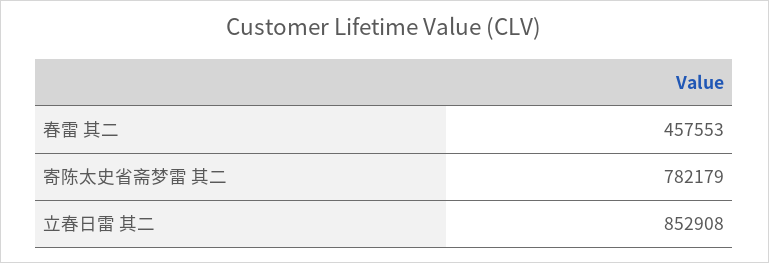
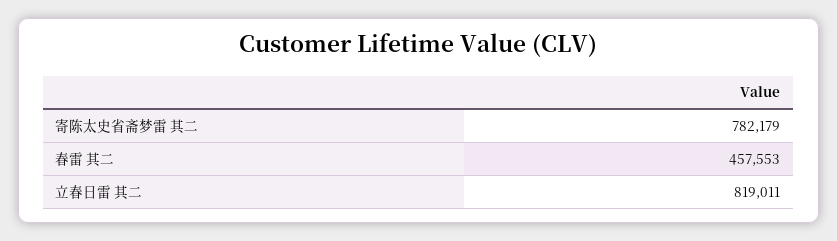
  {
    "春雷 其二": 457553,
    "寄陈太史省斋梦雷 其二": 782179,
-   "立春日雷 其二": 852908
+   "立春日雷 其二": 819011
  }

